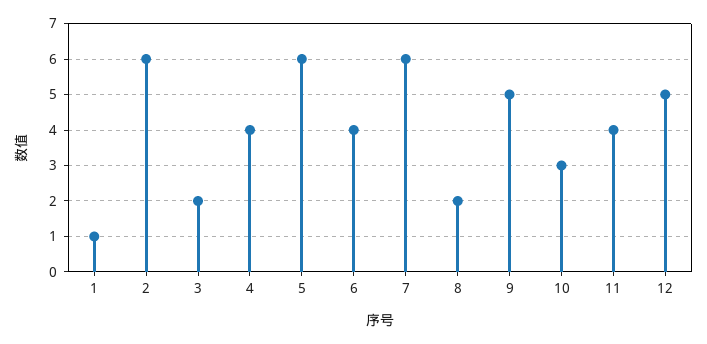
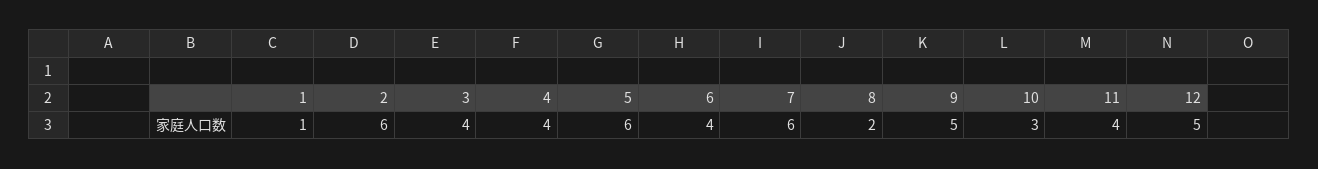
  {
    "1": 1,
    "2": 6,
-   "3": 2,
+   "3": 4,
    "4": 4,
    "5": 6,
    "6": 4,
    "7": 6,
    "8": 2,
    "9": 5,
    "10": 3,
    "11": 4,
    "12": 5
  }

